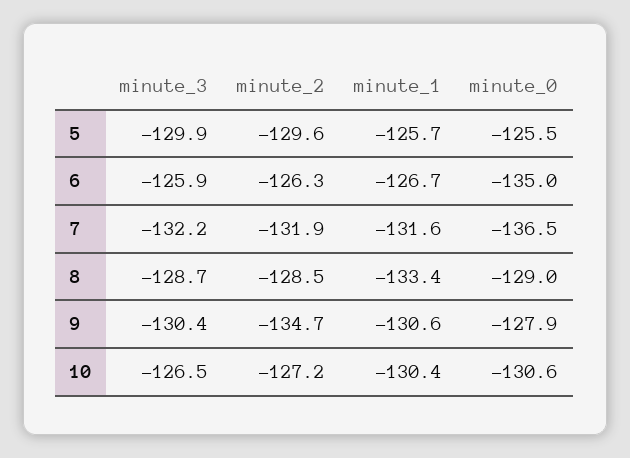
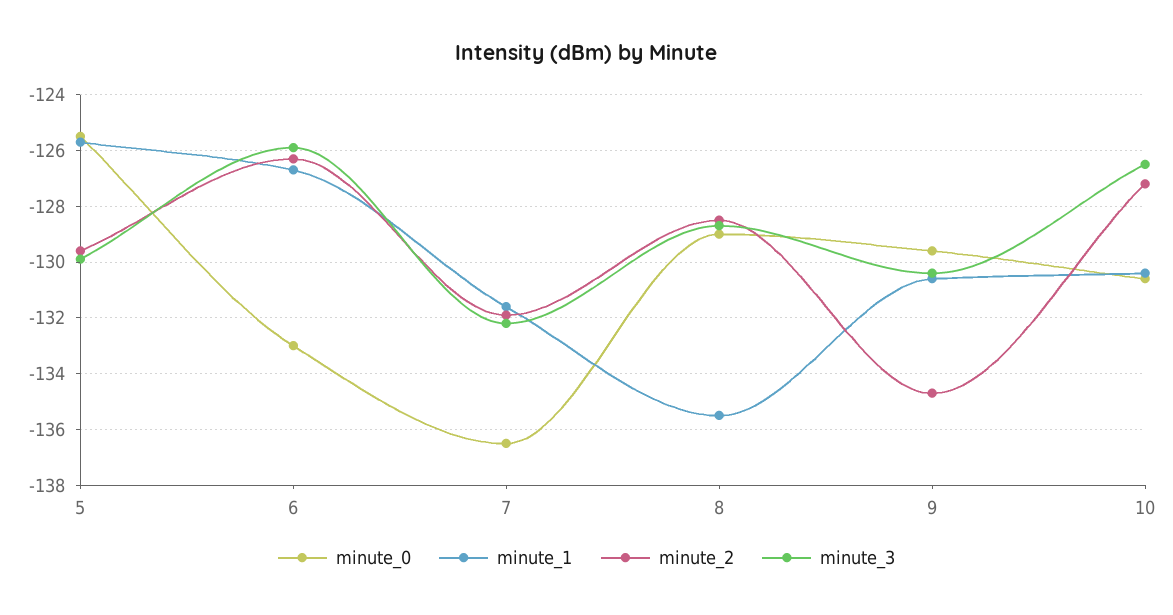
  {
    "minute_3": {
      "5": -129.9,
      "6": -125.9,
      "7": -132.2,
      "8": -128.7,
      "9": -130.4,
      "10": -126.5
    },
    "minute_2": {
      "5": -129.6,
      "6": -126.3,
      "7": -131.9,
      "8": -128.5,
      "9": -134.7,
      "10": -127.2
    },
    "minute_1": {
      "5": -125.7,
      "6": -126.7,
      "7": -131.6,
-     "8": -133.4,
+     "8": -135.5,
      "9": -130.6,
      "10": -130.4
    },
    "minute_0": {
      "5": -125.5,
-     "6": -135,
+     "6": -133,
      "7": -136.5,
      "8": -129,
-     "9": -127.9,
+     "9": -129.5,
      "10": -130.6
    }
  }

